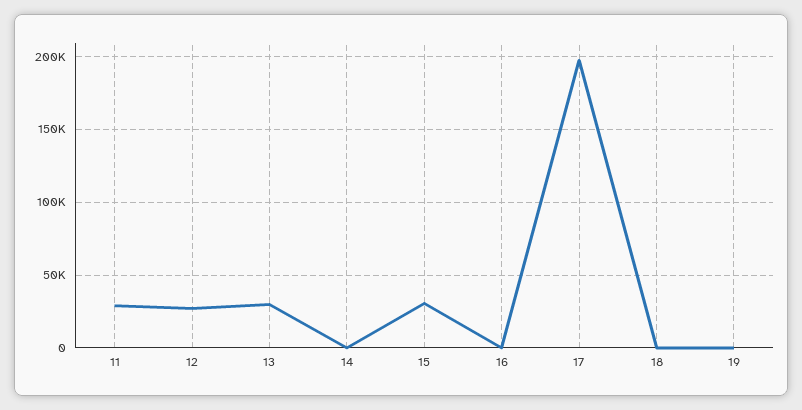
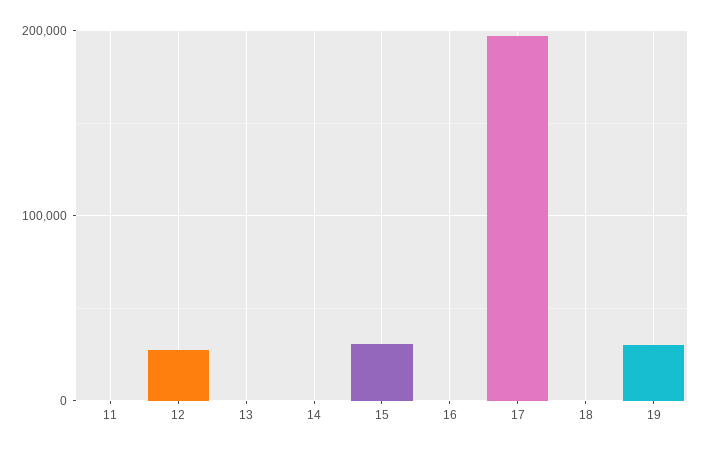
  {
-   "11": 30000,
+   "11": 0,
    "12": 25000,
-   "13": 30000,
+   "13": 0,
    "14": 0,
    "15": 30000,
    "16": 0,
    "17": 195000,
    "18": 0,
-   "19": 0
+   "19": 30000
  }

